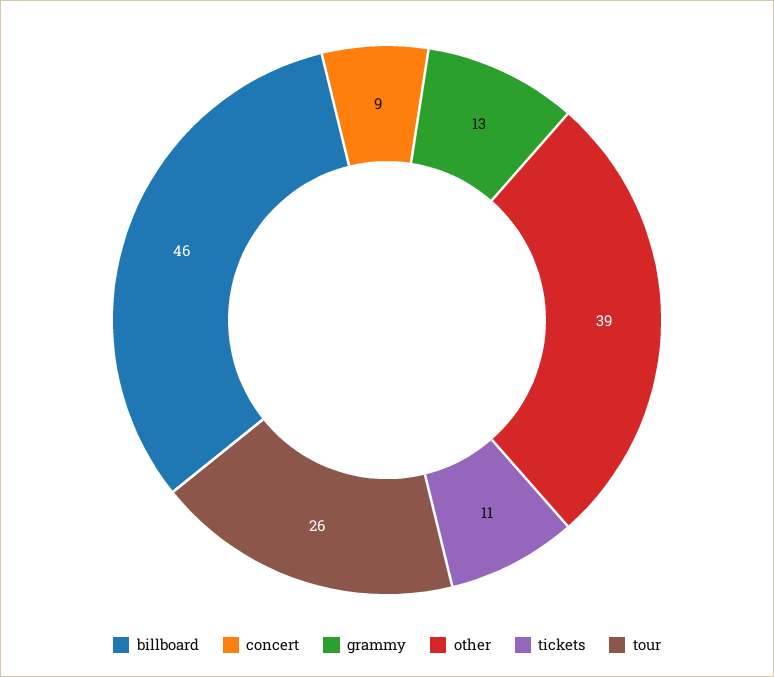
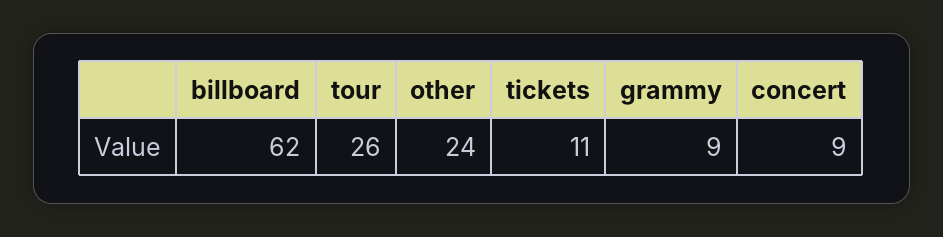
  {
-   "billboard": 46,
+   "billboard": 62,
    "concert": 9,
-   "grammy": 13,
+   "grammy": 9,
-   "other": 39,
+   "other": 24,
    "tickets": 11,
    "tour": 26
  }

